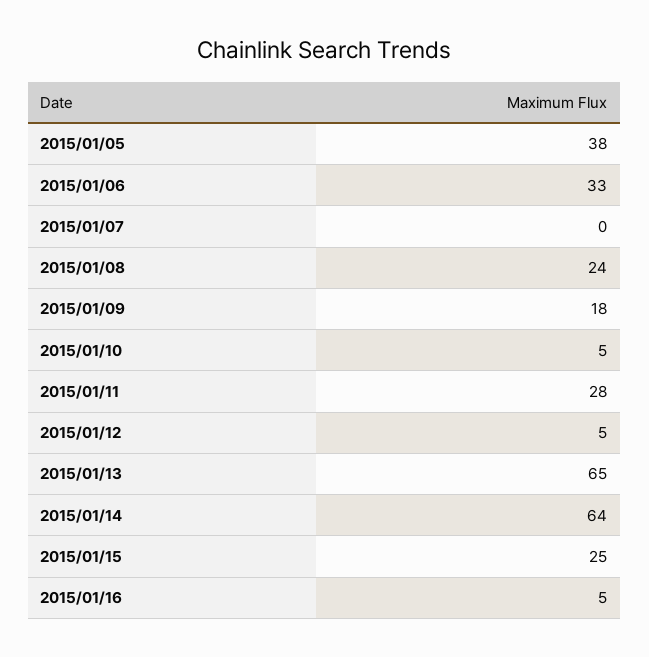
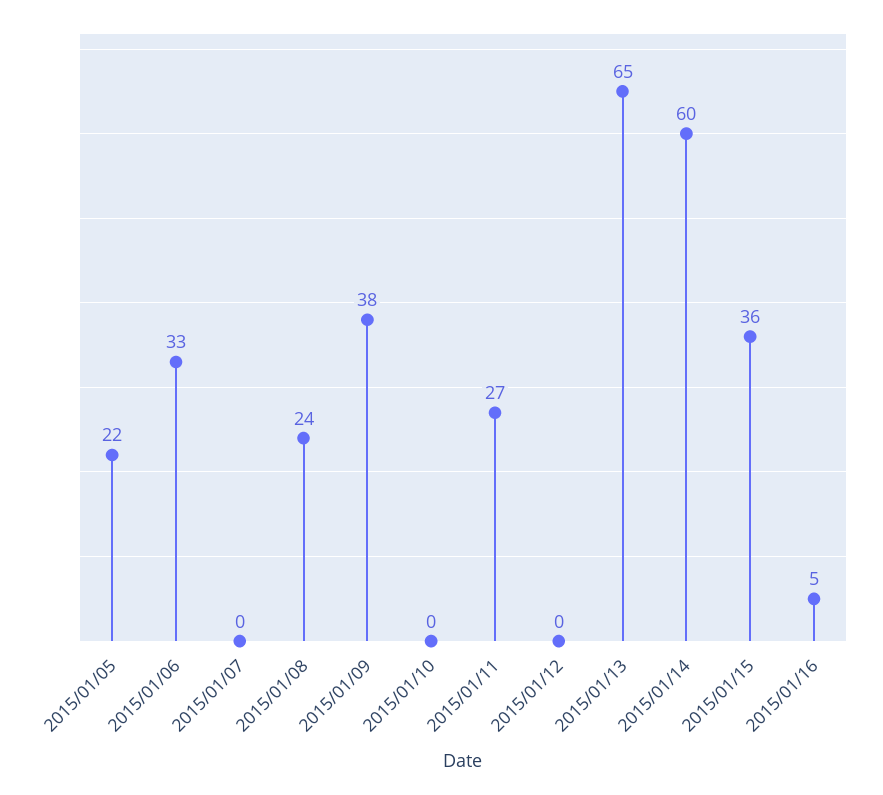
  {
-   "2015/01/05": 38,
+   "2015/01/05": 22,
    "2015/01/06": 33,
    "2015/01/07": 0,
    "2015/01/08": 24,
-   "2015/01/09": 18,
+   "2015/01/09": 38,
-   "2015/01/10": 5,
+   "2015/01/10": 0,
-   "2015/01/11": 28,
+   "2015/01/11": 27,
-   "2015/01/12": 5,
+   "2015/01/12": 0,
    "2015/01/13": 65,
-   "2015/01/14": 64,
+   "2015/01/14": 60,
-   "2015/01/15": 25,
+   "2015/01/15": 36,
    "2015/01/16": 5
  }

